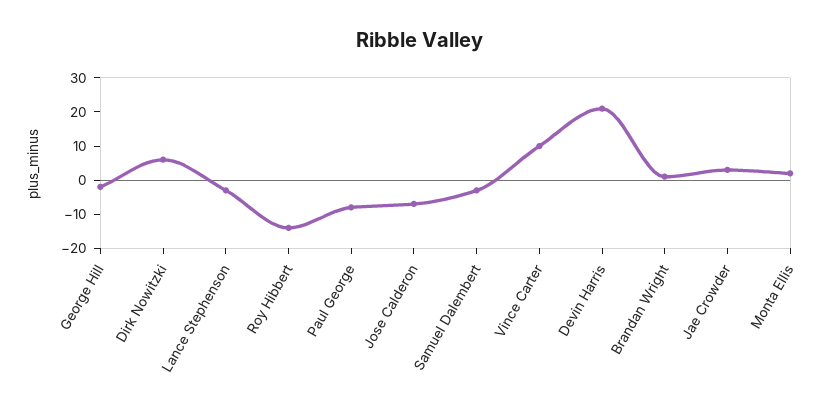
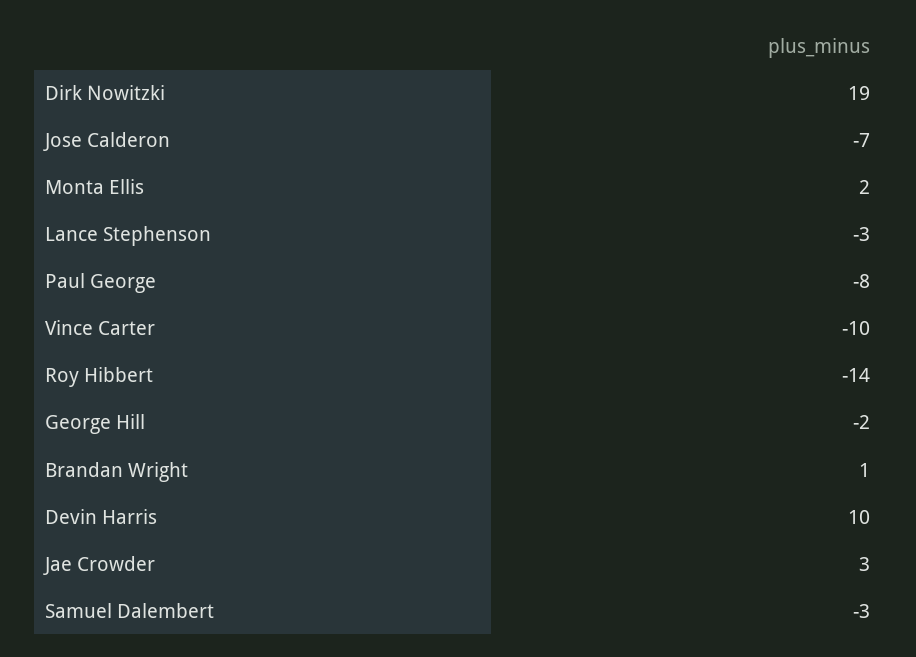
  {
    "George Hill": -2,
-   "Dirk Nowitzki": 5,
+   "Dirk Nowitzki": 19,
    "Lance Stephenson": -3,
    "Roy Hibbert": -14,
    "Paul George": -8,
    "Jose Calderon": -7,
    "Samuel Dalembert": -3,
-   "Vince Carter": 10,
+   "Vince Carter": -10,
-   "Devin Harris": 20,
+   "Devin Harris": 10,
    "Brandan Wright": 1,
    "Jae Crowder": 3,
    "Monta Ellis": 2
  }

